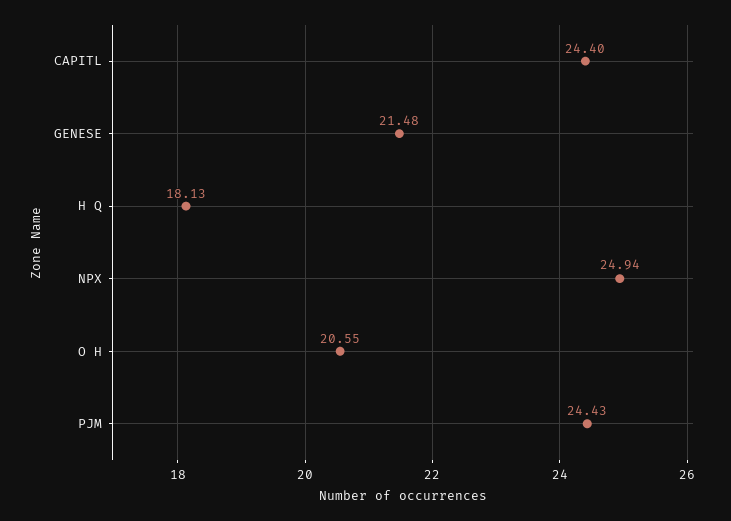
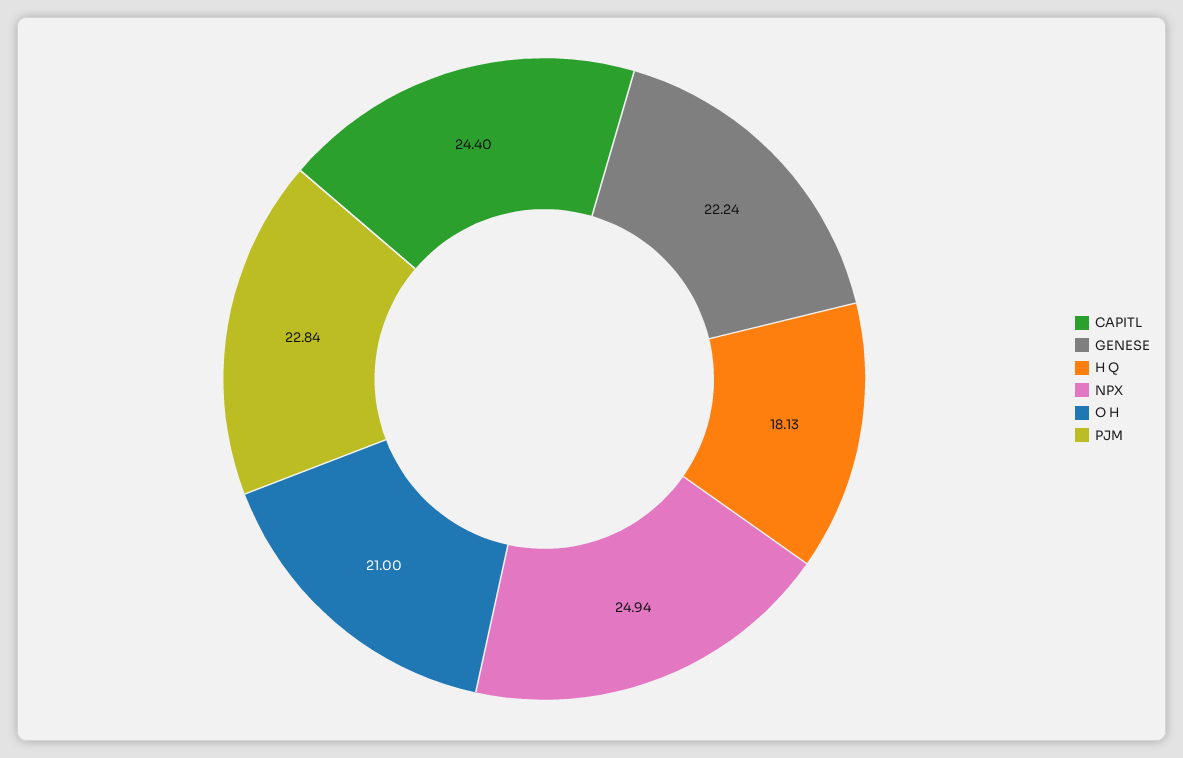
  {
    "CAPITL": 24.4,
-   "GENESE": 21.48,
+   "GENESE": 22.24,
    "H Q": 18.13,
    "NPX": 24.94,
-   "O H": 20.55,
+   "O H": 21,
-   "PJM": 24.43
+   "PJM": 22.84
  }

